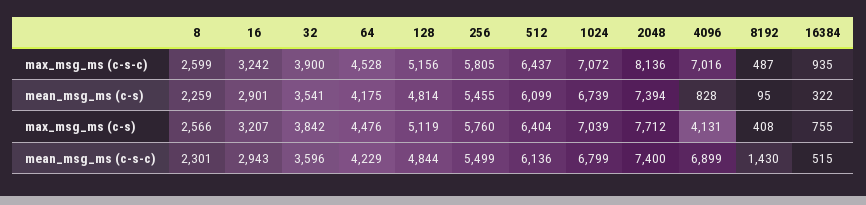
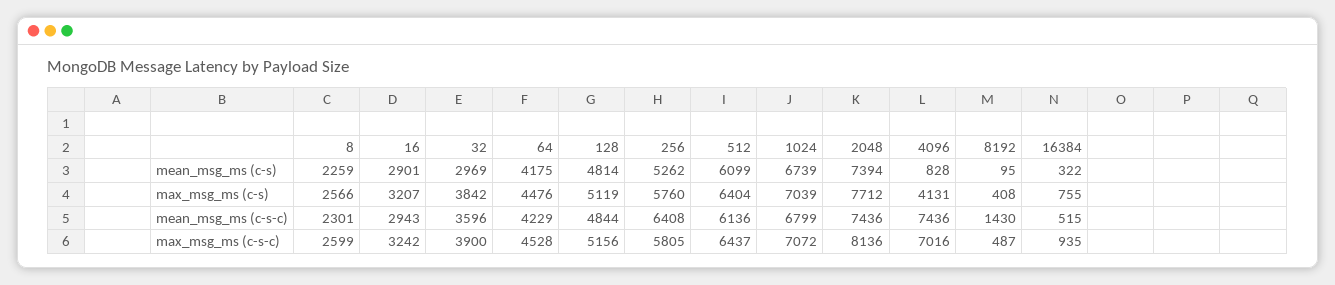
  {
    "8": {
      "max_msg_ms (c-s-c)": 2599,
      "mean_msg_ms (c-s)": 2259,
      "max_msg_ms (c-s)": 2566,
      "mean_msg_ms (c-s-c)": 2301
    },
    "16": {
      "max_msg_ms (c-s-c)": 3242,
      "mean_msg_ms (c-s)": 2901,
      "max_msg_ms (c-s)": 3207,
      "mean_msg_ms (c-s-c)": 2943
    },
    "32": {
      "max_msg_ms (c-s-c)": 3900,
-     "mean_msg_ms (c-s)": 3541,
+     "mean_msg_ms (c-s)": 2969,
      "max_msg_ms (c-s)": 3842,
      "mean_msg_ms (c-s-c)": 3596
    },
    "64": {
      "max_msg_ms (c-s-c)": 4528,
      "mean_msg_ms (c-s)": 4175,
      "max_msg_ms (c-s)": 4476,
      "mean_msg_ms (c-s-c)": 4229
    },
    "128": {
      "max_msg_ms (c-s-c)": 5156,
      "mean_msg_ms (c-s)": 4814,
      "max_msg_ms (c-s)": 5119,
      "mean_msg_ms (c-s-c)": 4844
    },
    "256": {
      "max_msg_ms (c-s-c)": 5805,
-     "mean_msg_ms (c-s)": 5455,
+     "mean_msg_ms (c-s)": 5262,
      "max_msg_ms (c-s)": 5760,
-     "mean_msg_ms (c-s-c)": 5499
+     "mean_msg_ms (c-s-c)": 6408
    },
    "512": {
      "max_msg_ms (c-s-c)": 6437,
      "mean_msg_ms (c-s)": 6099,
      "max_msg_ms (c-s)": 6404,
      "mean_msg_ms (c-s-c)": 6136
    },
    "1024": {
      "max_msg_ms (c-s-c)": 7072,
      "mean_msg_ms (c-s)": 6739,
      "max_msg_ms (c-s)": 7039,
      "mean_msg_ms (c-s-c)": 6799
    },
    "2048": {
      "max_msg_ms (c-s-c)": 8136,
      "mean_msg_ms (c-s)": 7394,
      "max_msg_ms (c-s)": 7712,
-     "mean_msg_ms (c-s-c)": 7400
+     "mean_msg_ms (c-s-c)": 7436
    },
    "4096": {
      "max_msg_ms (c-s-c)": 7016,
      "mean_msg_ms (c-s)": 828,
      "max_msg_ms (c-s)": 4131,
-     "mean_msg_ms (c-s-c)": 6899
+     "mean_msg_ms (c-s-c)": 7436
    },
    "8192": {
      "max_msg_ms (c-s-c)": 487,
      "mean_msg_ms (c-s)": 95,
      "max_msg_ms (c-s)": 408,
      "mean_msg_ms (c-s-c)": 1430
    },
    "16384": {
      "max_msg_ms (c-s-c)": 935,
      "mean_msg_ms (c-s)": 322,
      "max_msg_ms (c-s)": 755,
      "mean_msg_ms (c-s-c)": 515
    }
  }

